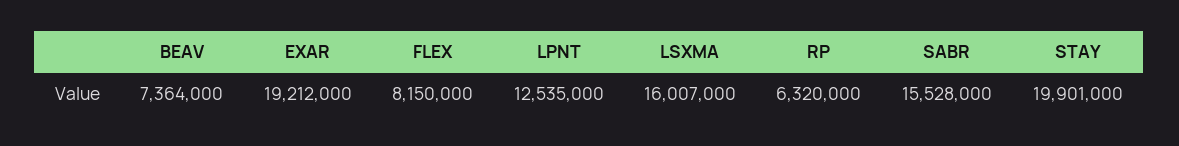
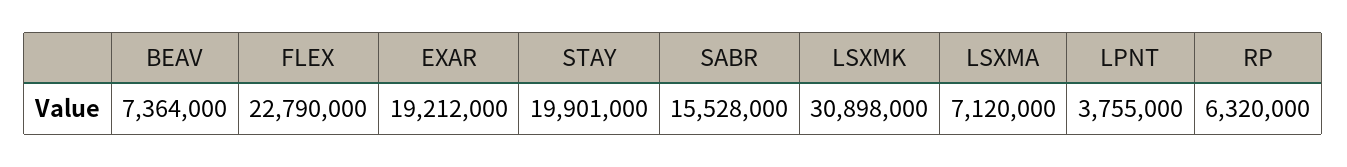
  {
    "BEAV": 7364000,
    "EXAR": 19212000,
-   "FLEX": 8150000,
+   "FLEX": 22790000,
-   "LPNT": 12535000,
+   "LPNT": 3755000,
-   "LSXMA": 16007000,
+   "LSXMA": 7120000,
    "RP": 6320000,
    "SABR": 15528000,
-   "STAY": 19901000
+   "STAY": 19901000,
+   "LSXMK": 30898000
  }

